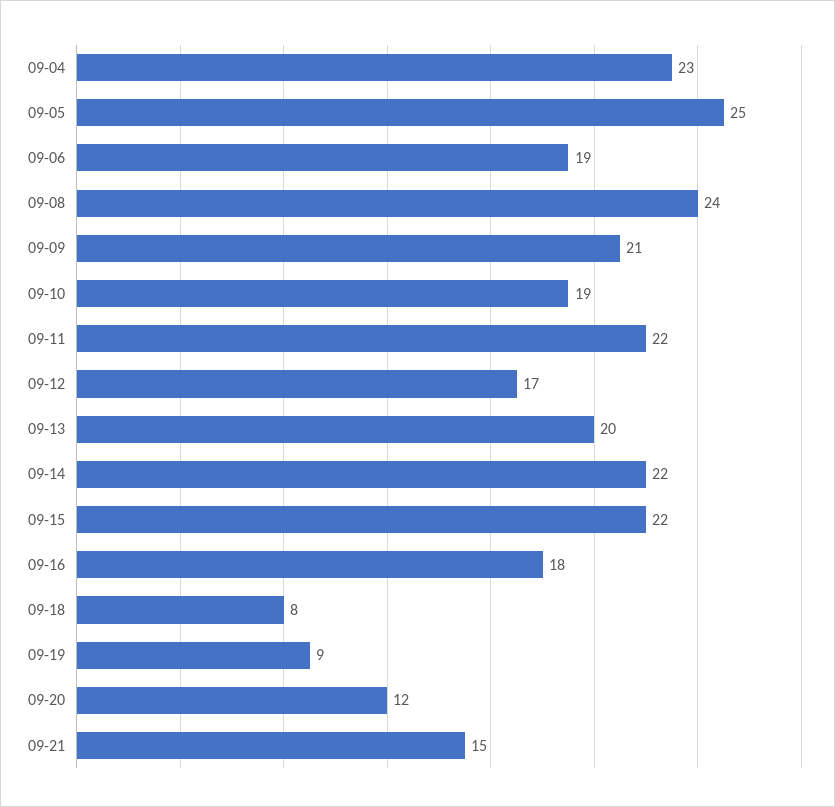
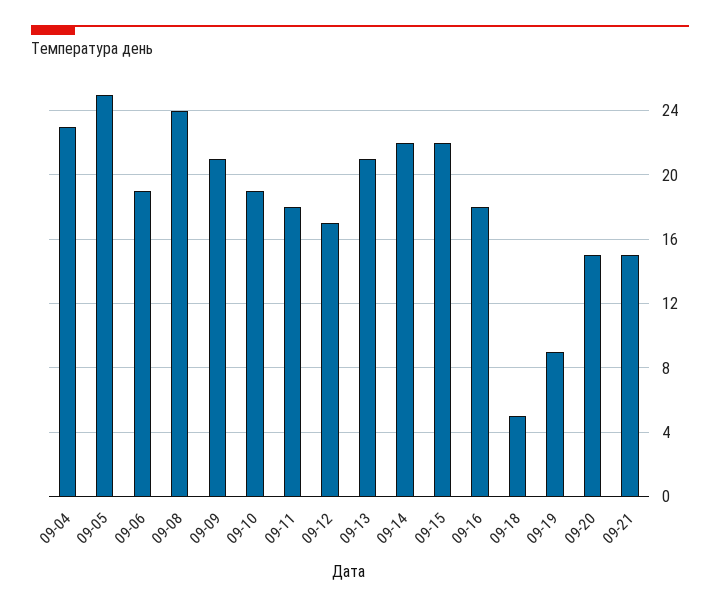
  {
    "09-04": 23,
    "09-05": 25,
    "09-06": 19,
    "09-08": 24,
    "09-09": 21,
    "09-10": 19,
-   "09-11": 22,
+   "09-11": 18,
    "09-12": 17,
-   "09-13": 20,
+   "09-13": 21,
    "09-14": 22,
    "09-15": 22,
    "09-16": 18,
-   "09-18": 8,
+   "09-18": 5,
    "09-19": 9,
-   "09-20": 12,
+   "09-20": 15,
    "09-21": 15
  }

